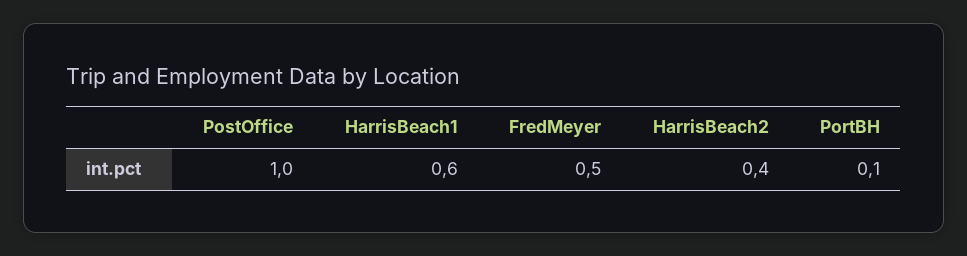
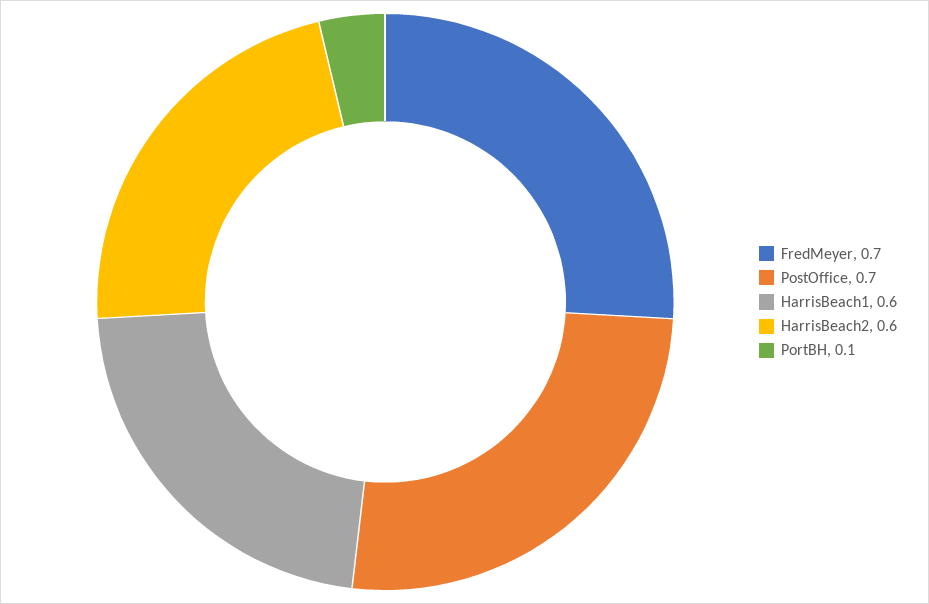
  {
-   "PostOffice": 1,
+   "PostOffice": 0.7,
    "HarrisBeach1": 0.6,
-   "FredMeyer": 0.5,
+   "FredMeyer": 0.7,
-   "HarrisBeach2": 0.4,
+   "HarrisBeach2": 0.6,
    "PortBH": 0.1
  }

